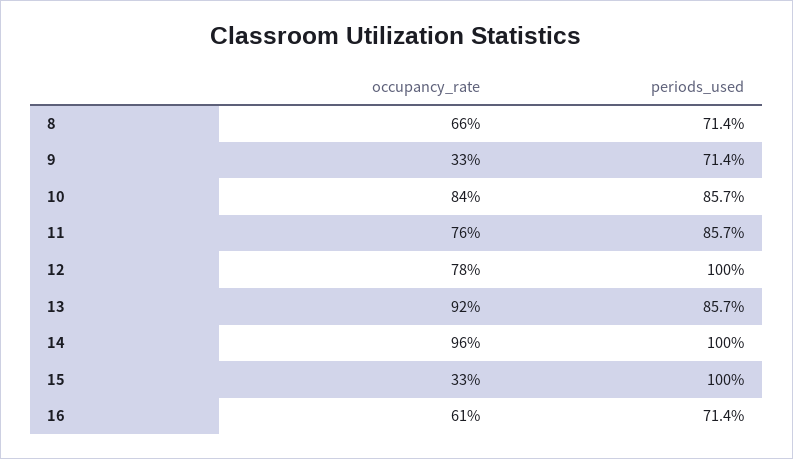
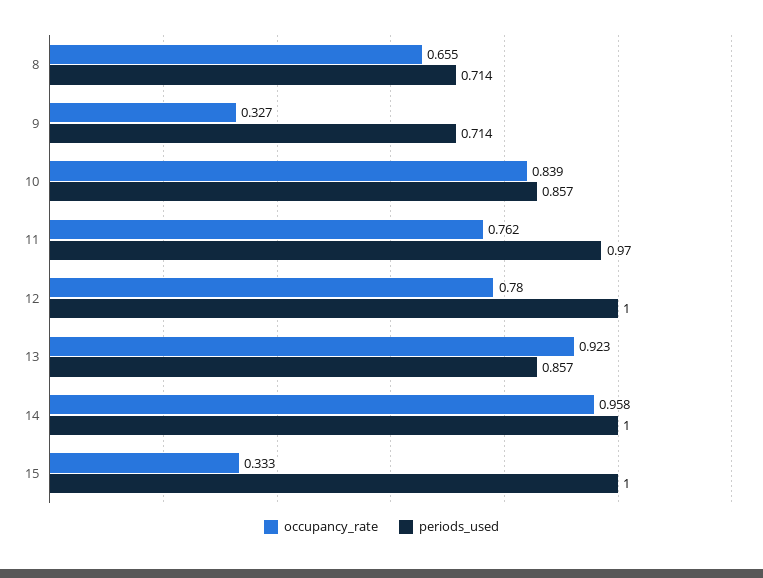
  {
    "occupancy_rate": {
      "8": 0.655,
      "9": 0.327,
      "10": 0.839,
      "11": 0.762,
      "12": 0.78,
      "13": 0.923,
      "14": 0.958,
-     "15": 0.333,
+     "15": 0.333
-     "16": 0.61
    },
    "periods_used": {
      "8": 0.714,
      "9": 0.714,
      "10": 0.857,
-     "11": 0.857,
+     "11": 0.97,
      "12": 1,
      "13": 0.857,
      "14": 1,
-     "15": 1,
+     "15": 1
-     "16": 0.714
    }
  }

